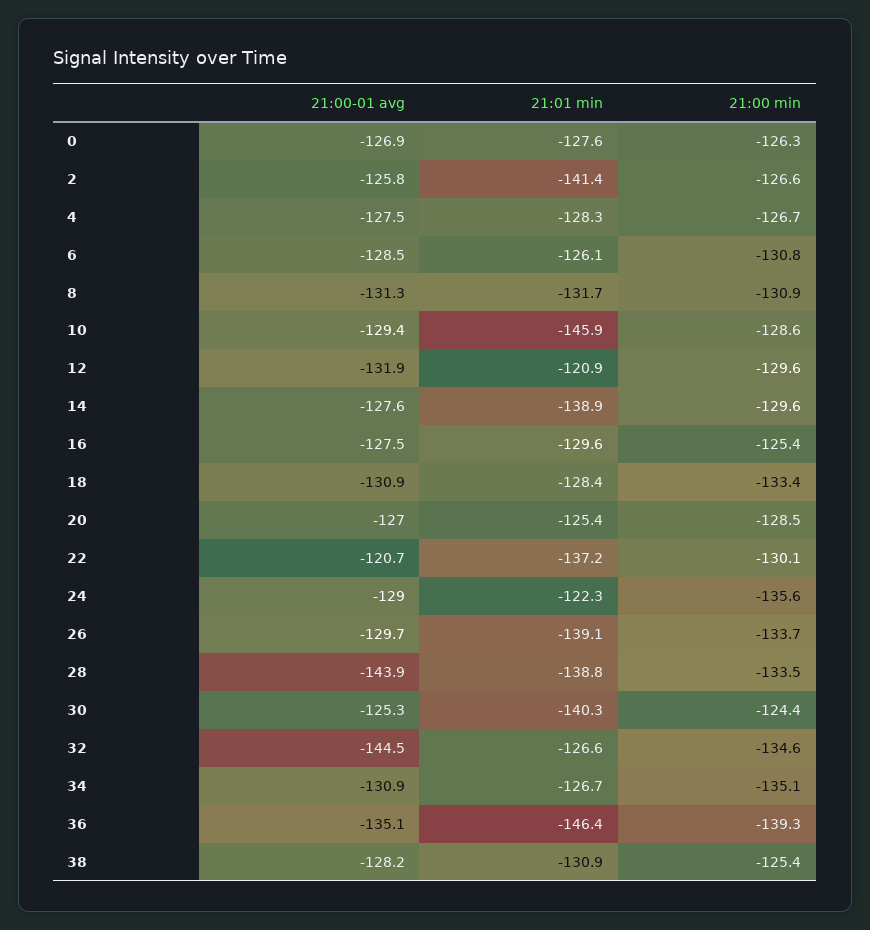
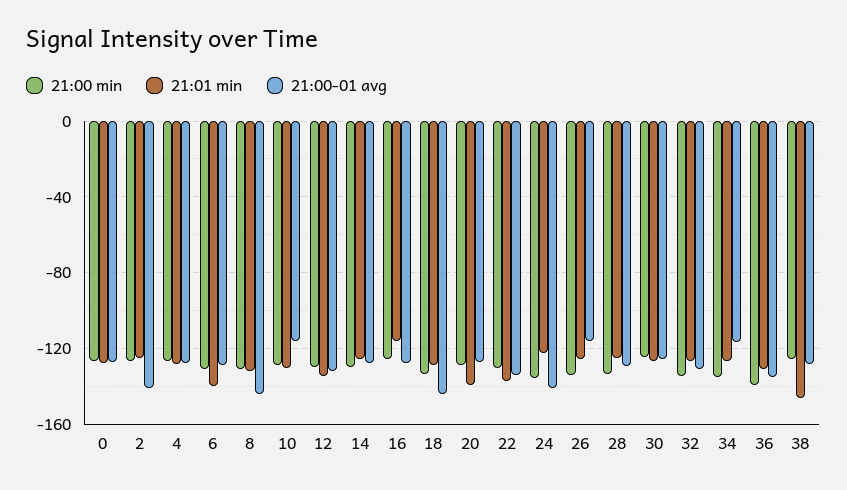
  {
    "21:00-01 avg": {
      "0": -126.9,
-     "2": -125.8,
+     "2": -140,
      "4": -127.5,
      "6": -128.5,
-     "8": -131.3,
+     "8": -145,
-     "10": -129.4,
+     "10": -115,
      "12": -131.9,
      "14": -127.6,
      "16": -127.5,
-     "18": -130.9,
+     "18": -145,
      "20": -127,
-     "22": -120.7,
+     "22": -135,
-     "24": -129,
+     "24": -140,
-     "26": -129.7,
+     "26": -115,
-     "28": -143.9,
+     "28": -130,
      "30": -125.3,
-     "32": -144.5,
+     "32": -130,
-     "34": -130.9,
+     "34": -115,
      "36": -135.1,
      "38": -128.2
    },
    "21:01 min": {
      "0": -127.6,
-     "2": -141.4,
+     "2": -125,
      "4": -128.3,
-     "6": -126.1,
+     "6": -140,
      "8": -131.7,
-     "10": -145.9,
+     "10": -130,
-     "12": -120.9,
+     "12": -135,
-     "14": -138.9,
+     "14": -125,
-     "16": -129.6,
+     "16": -115,
      "18": -128.4,
-     "20": -125.4,
+     "20": -140,
      "22": -137.2,
      "24": -122.3,
-     "26": -139.1,
+     "26": -125,
-     "28": -138.8,
+     "28": -125,
-     "30": -140.3,
+     "30": -125,
      "32": -126.6,
      "34": -126.7,
-     "36": -146.4,
+     "36": -130,
-     "38": -130.9
+     "38": -145
    },
    "21:00 min": {
      "0": -126.3,
      "2": -126.6,
      "4": -126.7,
      "6": -130.8,
      "8": -130.9,
      "10": -128.6,
      "12": -129.6,
      "14": -129.6,
      "16": -125.4,
      "18": -133.4,
      "20": -128.5,
      "22": -130.1,
      "24": -135.6,
      "26": -133.7,
      "28": -133.5,
      "30": -124.4,
      "32": -134.6,
      "34": -135.1,
      "36": -139.3,
      "38": -125.4
    }
  }

